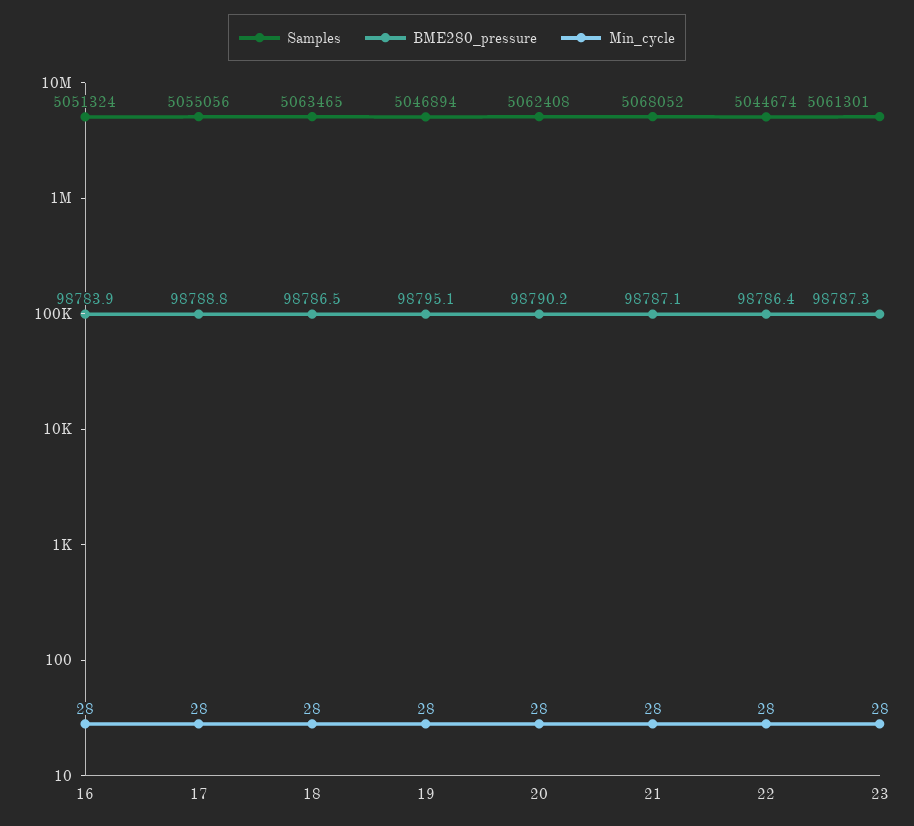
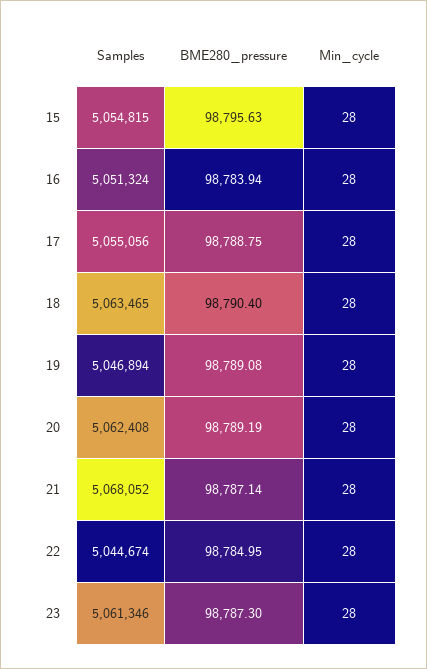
  {
    "Samples": {
      "16": 5051324,
      "17": 5055056,
      "18": 5063465,
      "19": 5046894,
      "20": 5062408,
      "21": 5068052,
      "22": 5044674,
-     "23": 5061301
+     "23": 5061346,
+     "15": 5054815
    },
    "BME280_pressure": {
      "16": 98783.94,
      "17": 98788.75,
-     "18": 98786.5,
+     "18": 98790.4,
-     "19": 98795.1,
+     "19": 98789.08,
-     "20": 98790.2,
+     "20": 98789.19,
      "21": 98787.14,
-     "22": 98786.4,
+     "22": 98784.95,
-     "23": 98787.3
+     "23": 98787.3,
+     "15": 98795.63
    },
    "Min_cycle": {
      "16": 28,
      "17": 28,
      "18": 28,
      "19": 28,
      "20": 28,
      "21": 28,
      "22": 28,
-     "23": 28
+     "23": 28,
+     "15": 28
    }
  }

